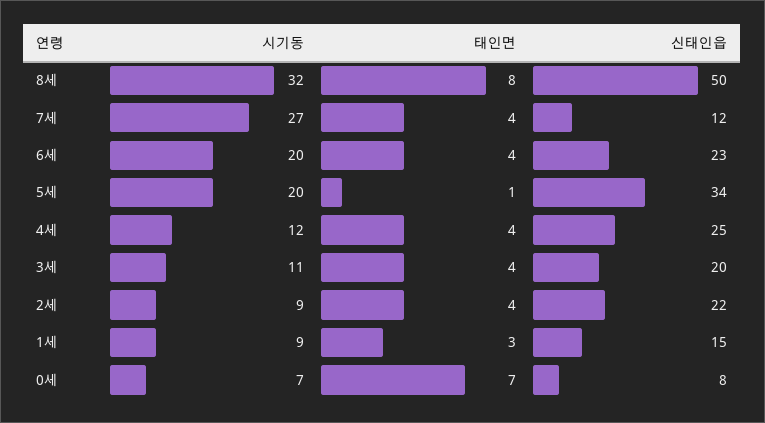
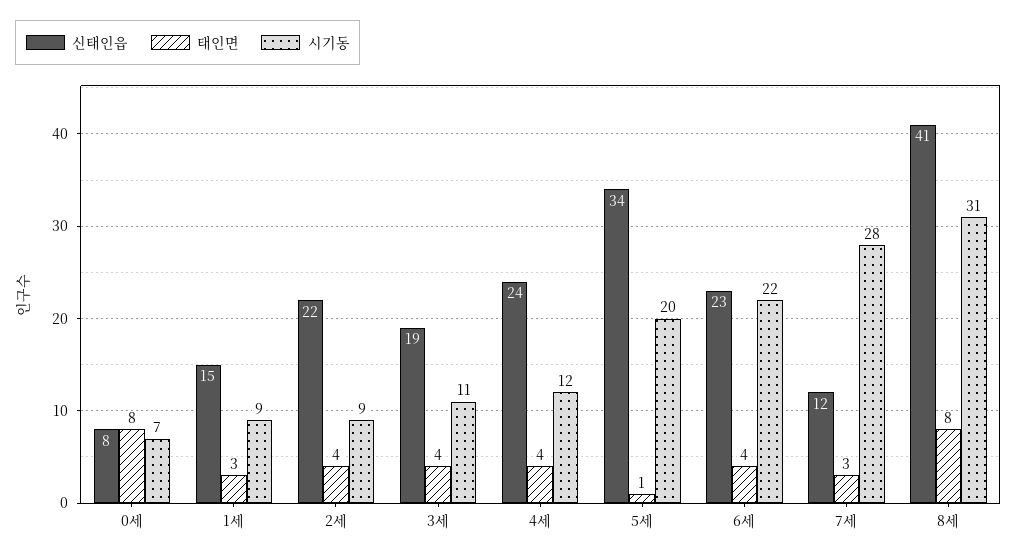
  {
    "시기동": {
-     "8세": 32,
+     "8세": 31,
-     "7세": 27,
+     "7세": 28,
-     "6세": 20,
+     "6세": 22,
      "5세": 20,
      "4세": 12,
      "3세": 11,
      "2세": 9,
      "1세": 9,
      "0세": 7
    },
    "태인면": {
      "8세": 8,
-     "7세": 4,
+     "7세": 3,
      "6세": 4,
      "5세": 1,
      "4세": 4,
      "3세": 4,
      "2세": 4,
      "1세": 3,
-     "0세": 7
+     "0세": 8
    },
    "신태인읍": {
-     "8세": 50,
+     "8세": 41,
      "7세": 12,
      "6세": 23,
      "5세": 34,
-     "4세": 25,
+     "4세": 24,
-     "3세": 20,
+     "3세": 19,
      "2세": 22,
      "1세": 15,
      "0세": 8
    }
  }

